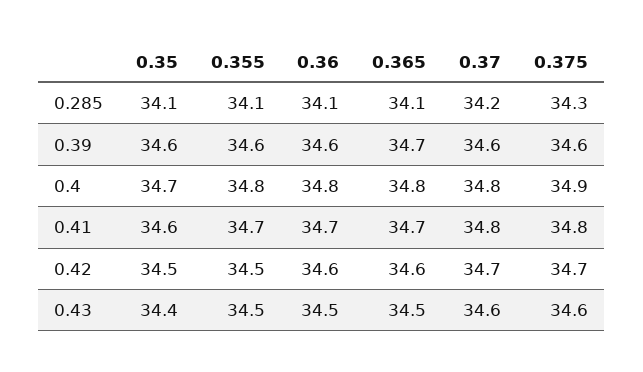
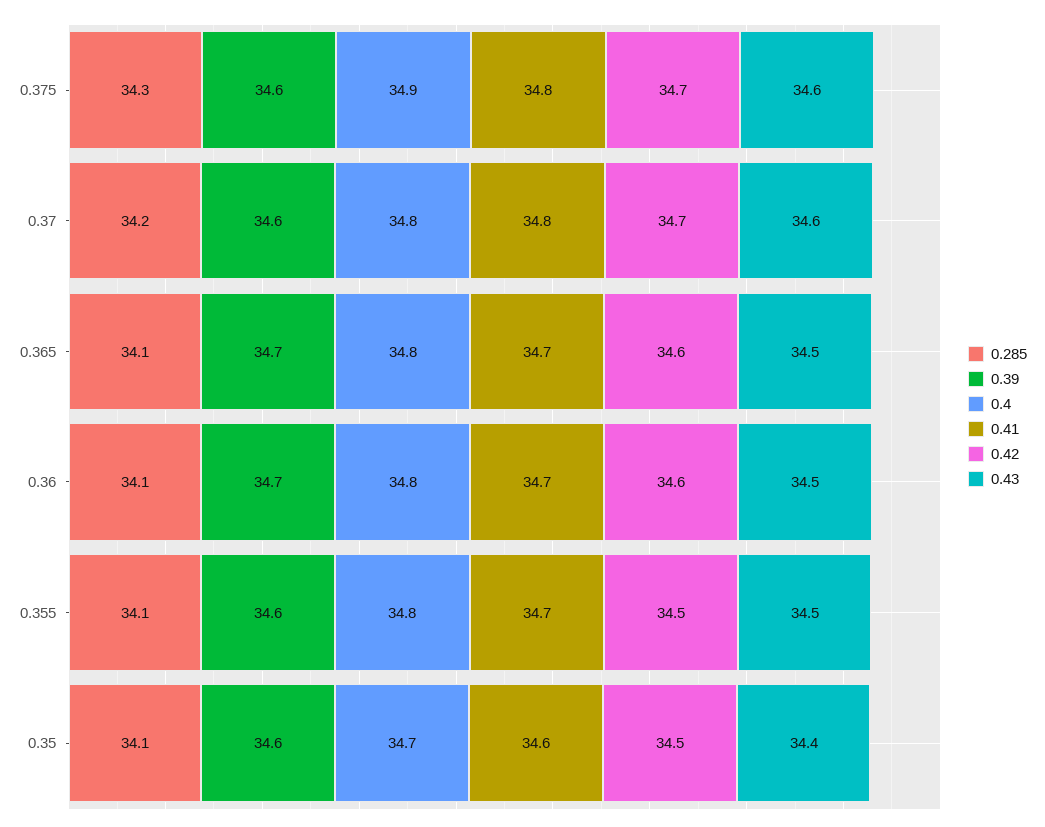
  {
    "0.285": {
      "0.35": 34.1,
      "0.355": 34.1,
      "0.36": 34.1,
      "0.365": 34.1,
      "0.37": 34.2,
      "0.375": 34.3
    },
    "0.39": {
      "0.35": 34.6,
      "0.355": 34.6,
-     "0.36": 34.6,
+     "0.36": 34.7,
      "0.365": 34.7,
      "0.37": 34.6,
      "0.375": 34.6
    },
    "0.4": {
      "0.35": 34.7,
      "0.355": 34.8,
      "0.36": 34.8,
      "0.365": 34.8,
      "0.37": 34.8,
      "0.375": 34.9
    },
    "0.41": {
      "0.35": 34.6,
      "0.355": 34.7,
      "0.36": 34.7,
      "0.365": 34.7,
      "0.37": 34.8,
      "0.375": 34.8
    },
    "0.42": {
      "0.35": 34.5,
      "0.355": 34.5,
      "0.36": 34.6,
      "0.365": 34.6,
      "0.37": 34.7,
      "0.375": 34.7
    },
    "0.43": {
      "0.35": 34.4,
      "0.355": 34.5,
      "0.36": 34.5,
      "0.365": 34.5,
      "0.37": 34.6,
      "0.375": 34.6
    }
  }

